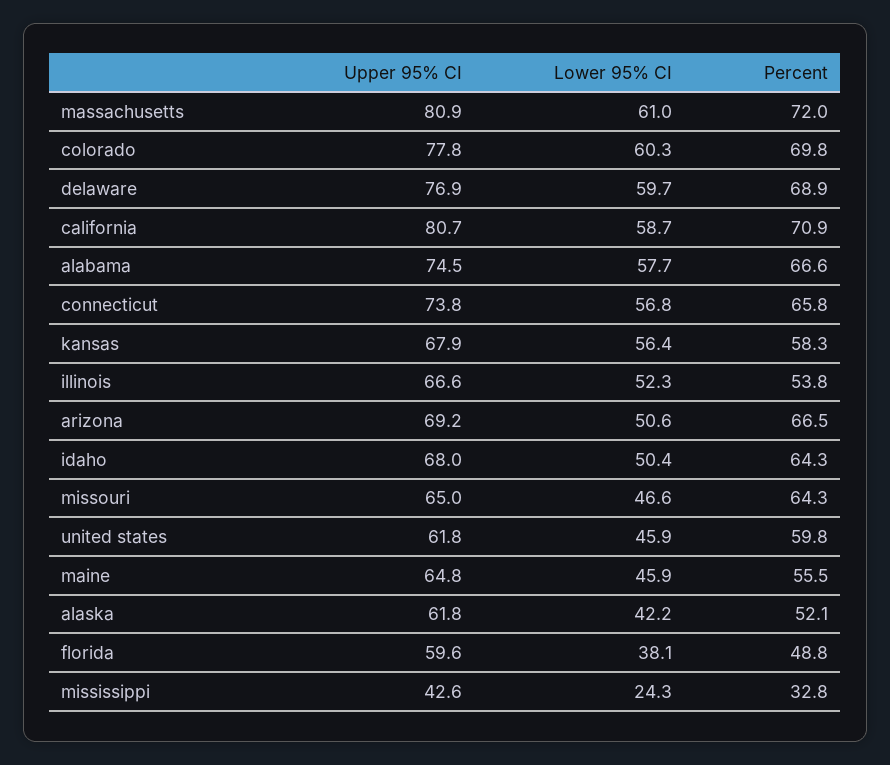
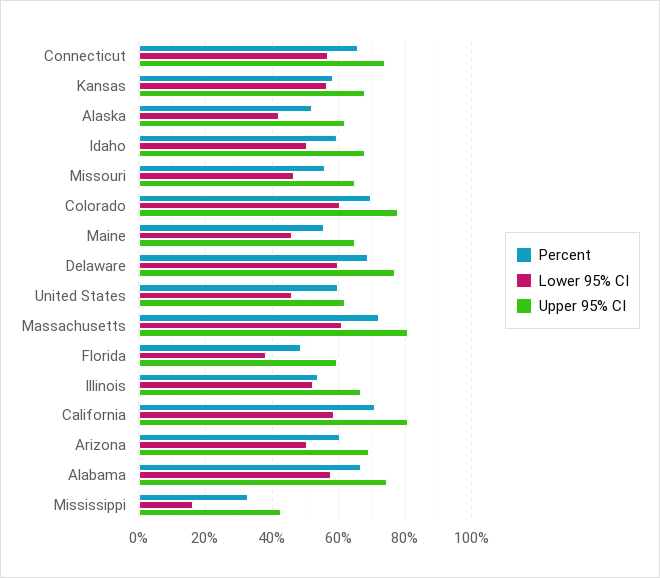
  {
    "Upper 95% CI": {
      "massachusetts": 80.9,
      "colorado": 77.8,
      "delaware": 76.9,
      "california": 80.7,
      "alabama": 74.5,
      "connecticut": 73.8,
      "kansas": 67.9,
      "illinois": 66.6,
      "arizona": 69.2,
      "idaho": 68,
      "missouri": 65,
      "united states": 61.8,
      "maine": 64.8,
      "alaska": 61.8,
      "florida": 59.6,
      "mississippi": 42.6
    },
    "Lower 95% CI": {
      "massachusetts": 61,
      "colorado": 60.3,
      "delaware": 59.7,
      "california": 58.7,
      "alabama": 57.7,
      "connecticut": 56.8,
      "kansas": 56.4,
      "illinois": 52.3,
      "arizona": 50.6,
      "idaho": 50.4,
      "missouri": 46.6,
      "united states": 45.9,
      "maine": 45.9,
      "alaska": 42.2,
      "florida": 38.1,
-     "mississippi": 24.3
+     "mississippi": 16
    },
    "Percent": {
      "massachusetts": 72,
      "colorado": 69.8,
      "delaware": 68.9,
      "california": 70.9,
      "alabama": 66.6,
      "connecticut": 65.8,
      "kansas": 58.3,
      "illinois": 53.8,
-     "arizona": 66.5,
+     "arizona": 60,
-     "idaho": 64.3,
+     "idaho": 60,
-     "missouri": 64.3,
+     "missouri": 56,
      "united states": 59.8,
      "maine": 55.5,
      "alaska": 52.1,
      "florida": 48.8,
      "mississippi": 32.8
    }
  }

